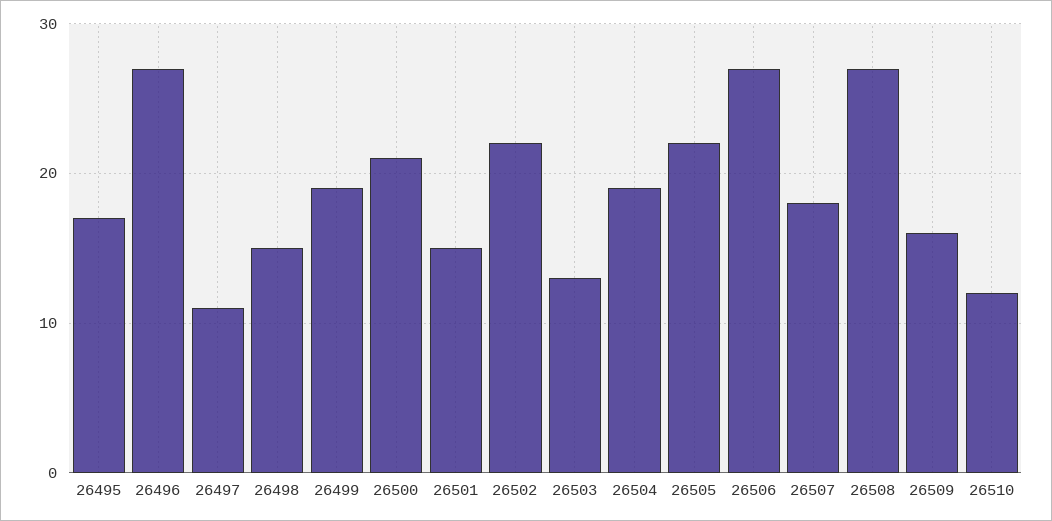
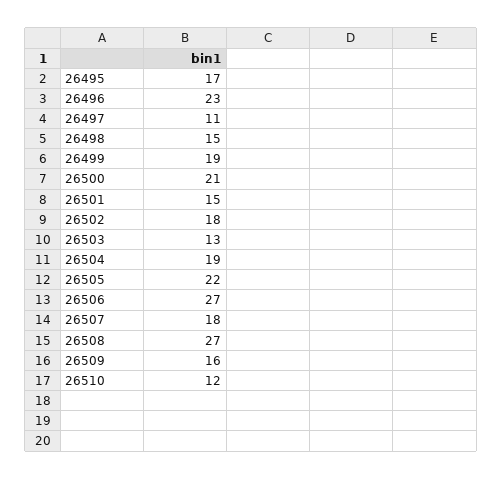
  {
    "26495": 17,
-   "26496": 27,
+   "26496": 23,
    "26497": 11,
    "26498": 15,
    "26499": 19,
    "26500": 21,
    "26501": 15,
-   "26502": 22,
+   "26502": 18,
    "26503": 13,
    "26504": 19,
    "26505": 22,
    "26506": 27,
    "26507": 18,
    "26508": 27,
    "26509": 16,
    "26510": 12
  }

